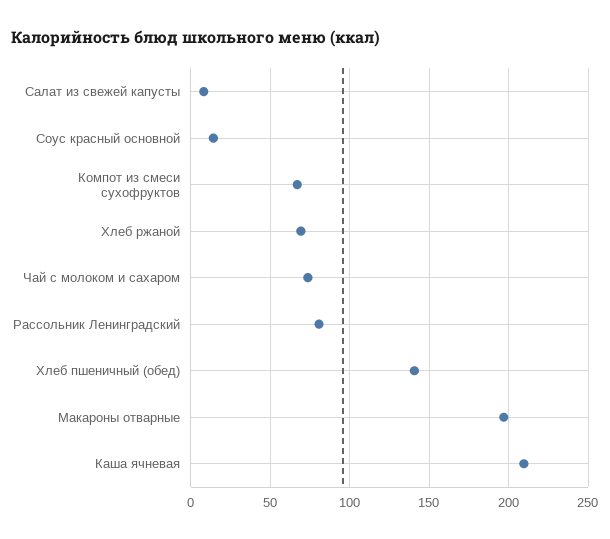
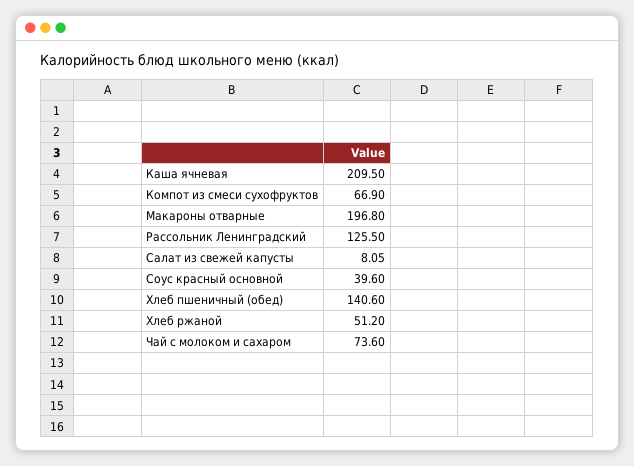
  {
    "Салат из свежей капусты": 8.05,
-   "Соус красный основной": 15,
+   "Соус красный основной": 39.6,
    "Компот из смеси сухофруктов": 66.9,
-   "Хлеб ржаной": 70,
+   "Хлеб ржаной": 51.2,
    "Чай с молоком и сахаром": 73.6,
-   "Рассольник Ленинградский": 80,
+   "Рассольник Ленинградский": 125.5,
    "Хлеб пшеничный (обед)": 140.6,
    "Макароны отварные": 196.8,
    "Каша ячневая": 209.5
  }

